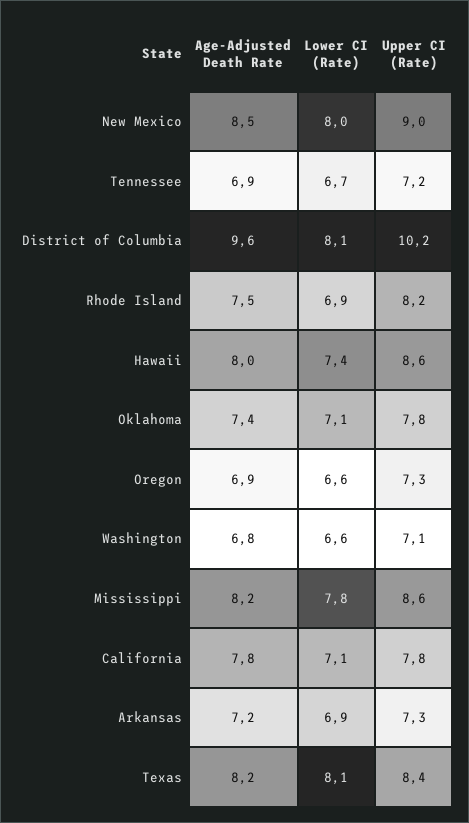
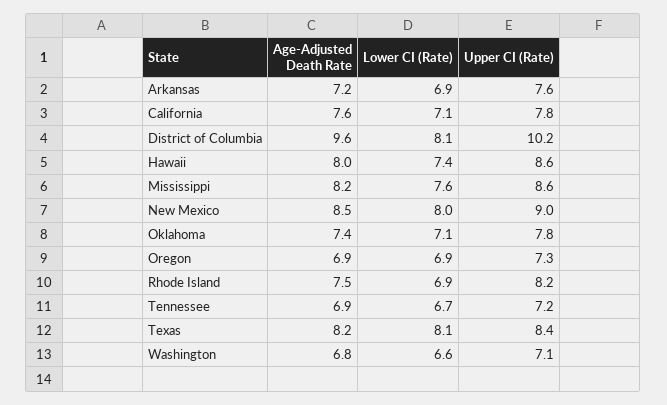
  {
    "Age-Adjusted Death Rate": {
      "New Mexico": 8.5,
      "Tennessee": 6.9,
      "District of Columbia": 9.6,
      "Rhode Island": 7.5,
      "Hawaii": 8,
      "Oklahoma": 7.4,
      "Oregon": 6.9,
      "Washington": 6.8,
      "Mississippi": 8.2,
-     "California": 7.8,
+     "California": 7.6,
      "Arkansas": 7.2,
      "Texas": 8.2
    },
    "Lower CI (Rate)": {
      "New Mexico": 8,
      "Tennessee": 6.7,
      "District of Columbia": 8.1,
      "Rhode Island": 6.9,
      "Hawaii": 7.4,
      "Oklahoma": 7.1,
-     "Oregon": 6.6,
+     "Oregon": 6.9,
      "Washington": 6.6,
-     "Mississippi": 7.8,
+     "Mississippi": 7.6,
      "California": 7.1,
      "Arkansas": 6.9,
      "Texas": 8.1
    },
    "Upper CI (Rate)": {
      "New Mexico": 9,
      "Tennessee": 7.2,
      "District of Columbia": 10.2,
      "Rhode Island": 8.2,
      "Hawaii": 8.6,
      "Oklahoma": 7.8,
      "Oregon": 7.3,
      "Washington": 7.1,
      "Mississippi": 8.6,
      "California": 7.8,
-     "Arkansas": 7.3,
+     "Arkansas": 7.6,
      "Texas": 8.4
    }
  }

